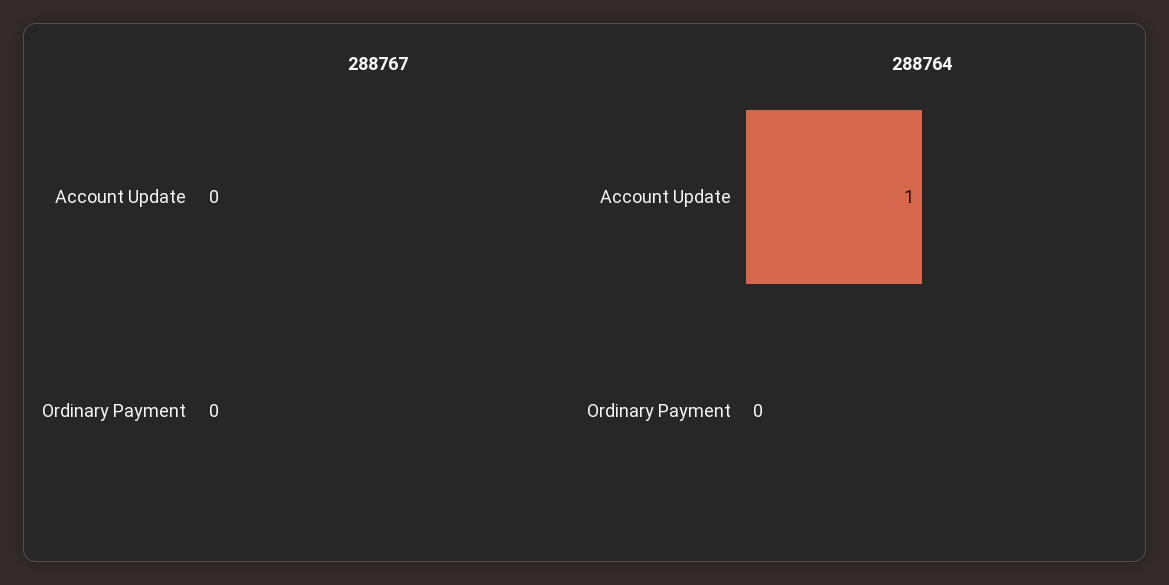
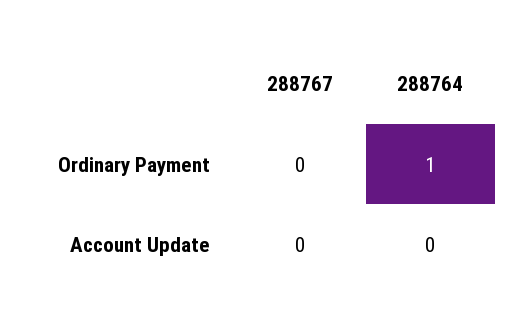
  {
    "288767": {
      "Account Update": 0,
      "Ordinary Payment": 0
    },
    "288764": {
-     "Account Update": 1,
+     "Account Update": 0,
-     "Ordinary Payment": 0
+     "Ordinary Payment": 1
    }
  }

